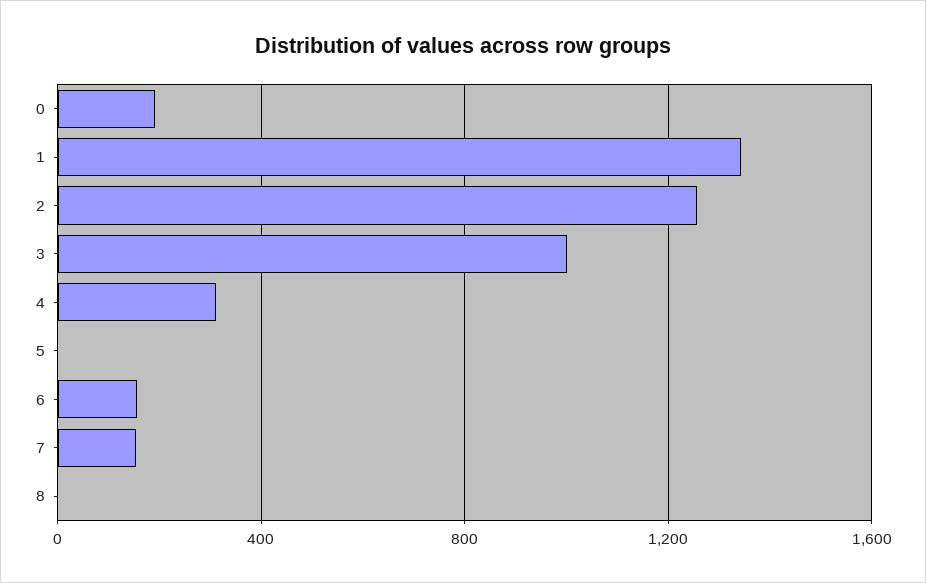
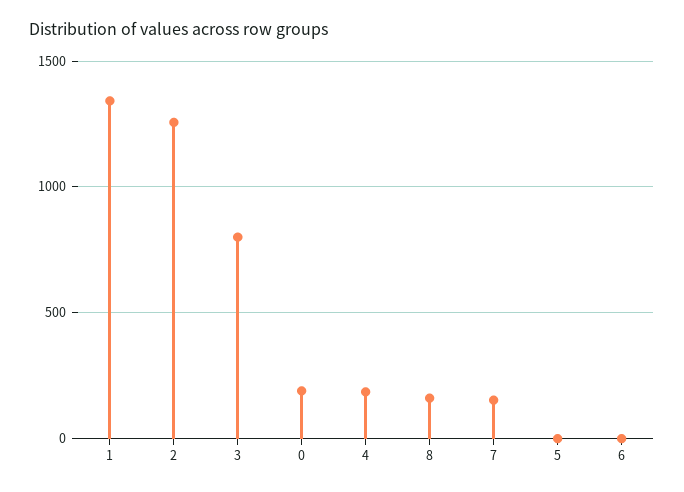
  {
    "0": 200,
    "1": 1350,
    "2": 1250,
-   "3": 1000,
+   "3": 800,
-   "4": 300,
+   "4": 200,
    "5": 0,
-   "6": 150,
+   "6": 0,
    "7": 150,
-   "8": 0
+   "8": 150
  }

